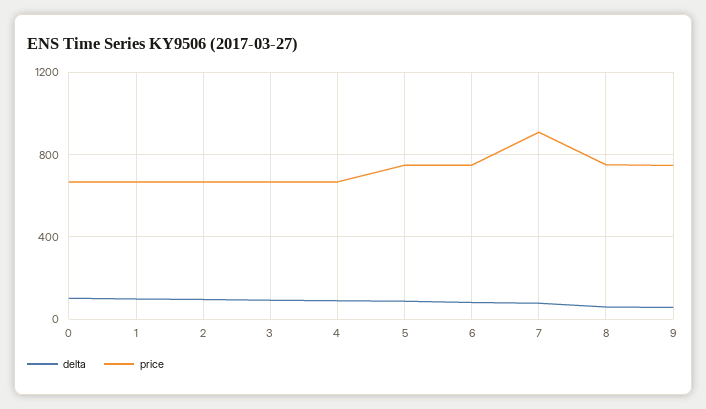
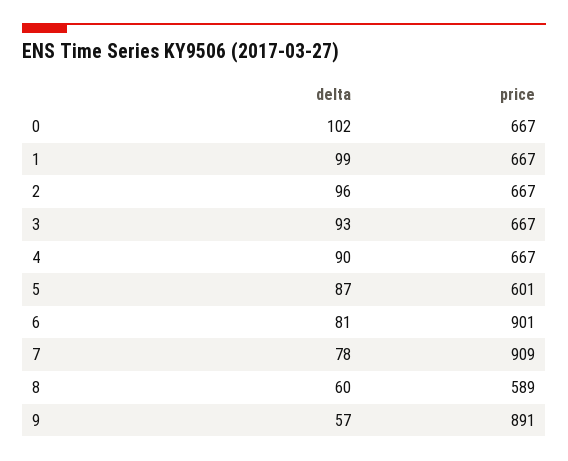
  {
    "delta": {
      "0": 102,
      "1": 99,
      "2": 96,
      "3": 93,
      "4": 90,
      "5": 87,
      "6": 81,
      "7": 78,
      "8": 60,
      "9": 57
    },
    "price": {
      "0": 667,
      "1": 667,
      "2": 667,
      "3": 667,
      "4": 667,
-     "5": 750,
+     "5": 601,
-     "6": 750,
+     "6": 901,
      "7": 909,
-     "8": 750,
+     "8": 589,
-     "9": 750
+     "9": 891
    }
  }

